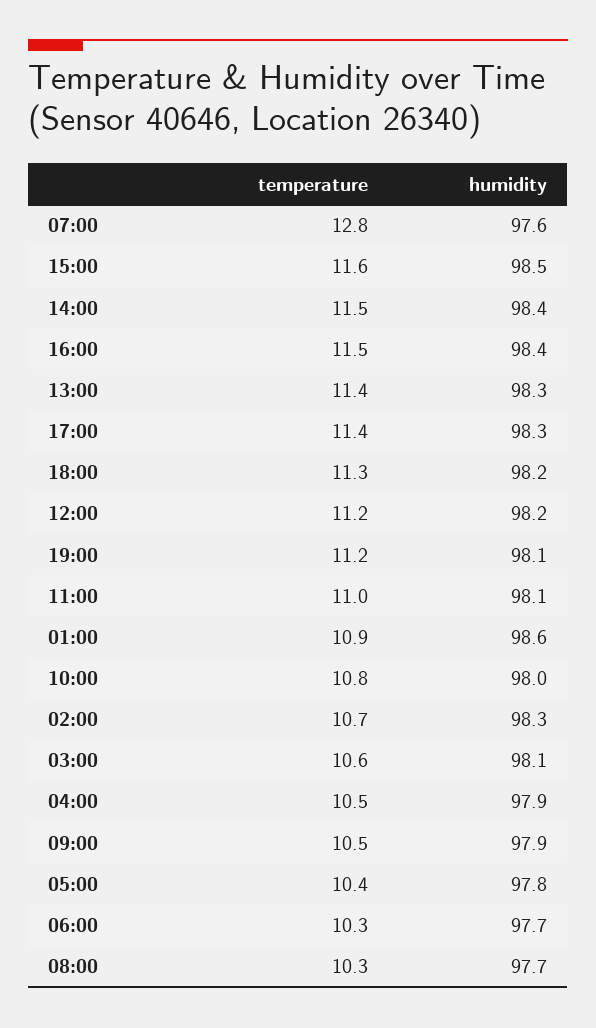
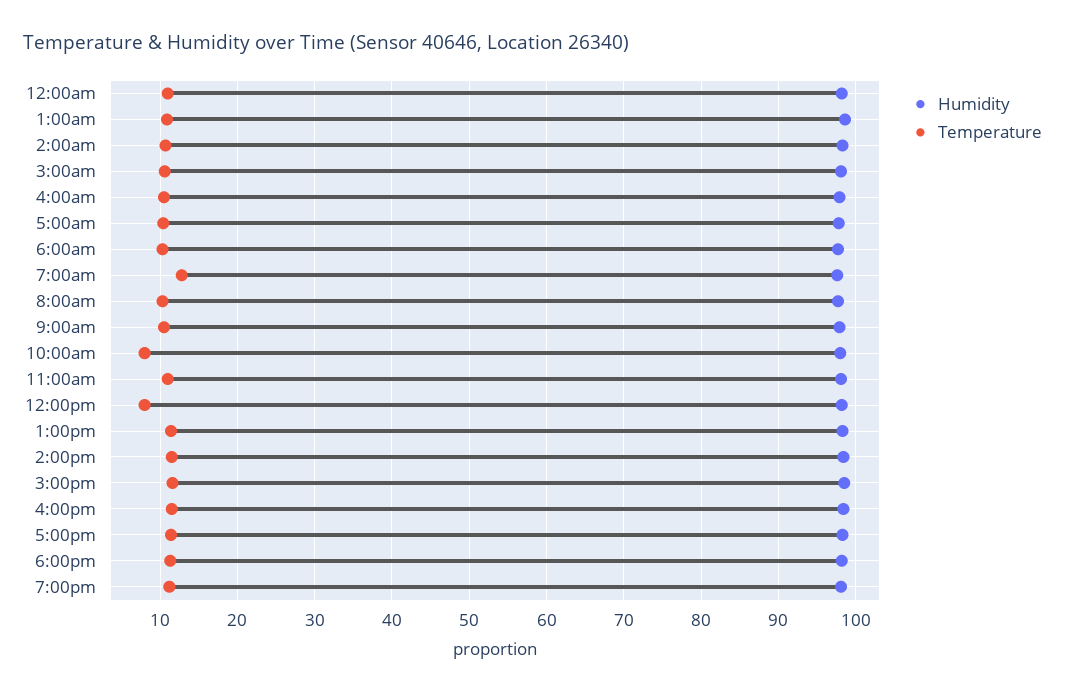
  {
    "temperature": {
      "07:00": 12.8,
      "15:00": 11.6,
      "14:00": 11.5,
      "16:00": 11.5,
      "13:00": 11.4,
      "17:00": 11.4,
      "18:00": 11.3,
-     "12:00": 11.2,
+     "12:00": 8,
      "19:00": 11.2,
      "11:00": 11,
      "01:00": 10.9,
-     "10:00": 10.8,
+     "10:00": 8,
      "02:00": 10.7,
      "03:00": 10.6,
      "04:00": 10.5,
      "09:00": 10.5,
      "05:00": 10.4,
      "06:00": 10.3,
-     "08:00": 10.3
+     "08:00": 10.3,
+     "12:00am": 11
    },
    "humidity": {
      "07:00": 97.6,
      "15:00": 98.5,
      "14:00": 98.4,
      "16:00": 98.4,
      "13:00": 98.3,
      "17:00": 98.3,
      "18:00": 98.2,
      "12:00": 98.2,
      "19:00": 98.1,
      "11:00": 98.1,
      "01:00": 98.6,
      "10:00": 98,
      "02:00": 98.3,
      "03:00": 98.1,
      "04:00": 97.9,
      "09:00": 97.9,
      "05:00": 97.8,
      "06:00": 97.7,
-     "08:00": 97.7
+     "08:00": 97.7,
+     "12:00am": 98
    }
  }

